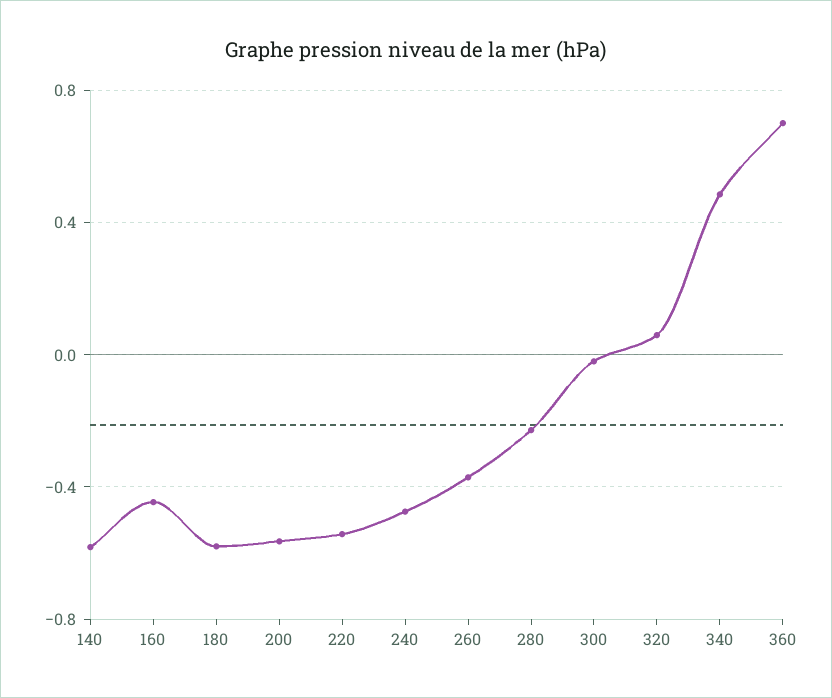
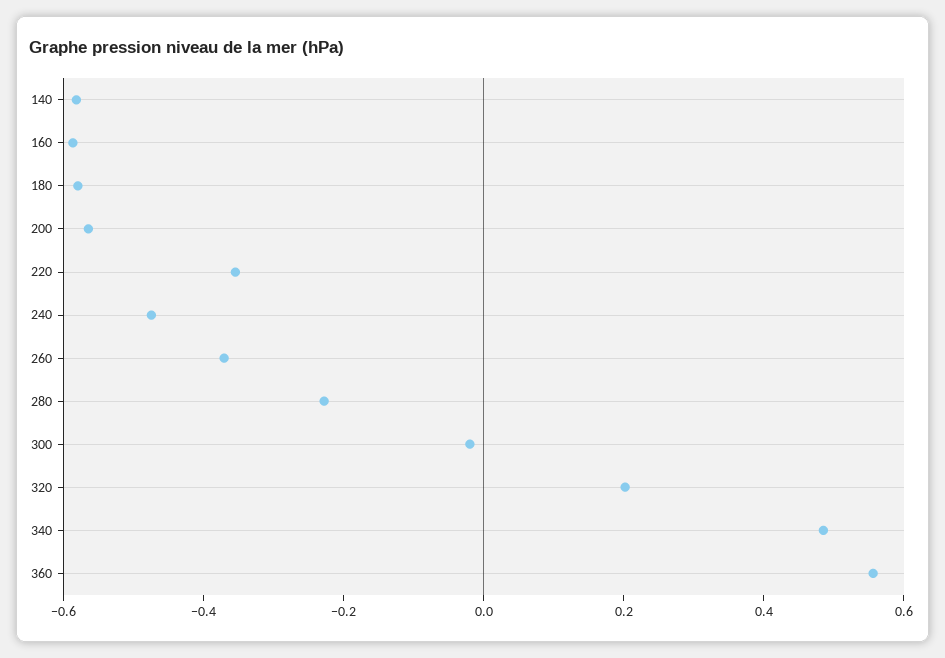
  {
    "140": -0.6,
-   "160": -0.45,
+   "160": -0.6,
    "180": -0.6,
    "200": -0.55,
-   "220": -0.55,
+   "220": -0.35,
    "240": -0.5,
    "260": -0.35,
    "280": -0.25,
    "300": 0,
-   "320": 0.05,
+   "320": 0.2,
    "340": 0.5,
-   "360": 0.7
+   "360": 0.55
  }

